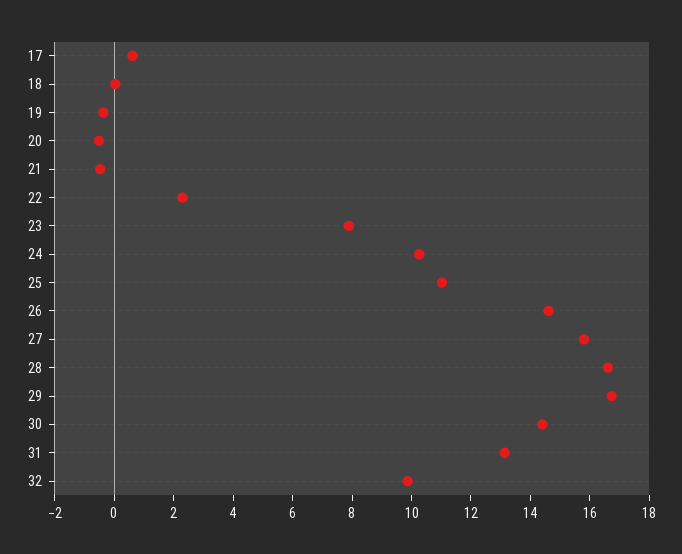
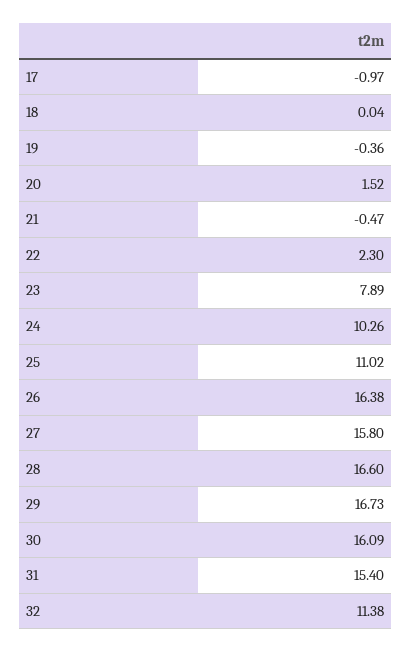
  {
-   "17": 0.5,
+   "17": -0.97,
    "18": 0.04,
    "19": -0.36,
-   "20": -0.5,
+   "20": 1.52,
    "21": -0.47,
    "22": 2.3,
    "23": 7.89,
    "24": 10.26,
    "25": 11.02,
-   "26": 14.5,
+   "26": 16.38,
    "27": 15.8,
    "28": 16.6,
    "29": 16.73,
-   "30": 14.5,
+   "30": 16.09,
-   "31": 13,
+   "31": 15.4,
-   "32": 10
+   "32": 11.38
  }

